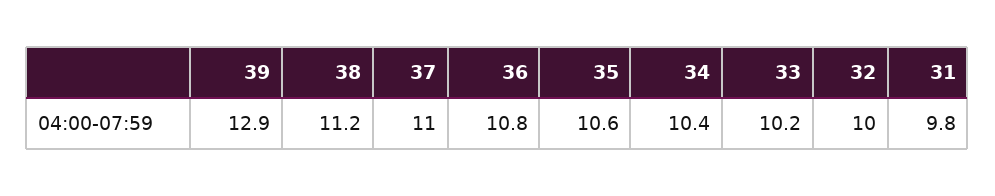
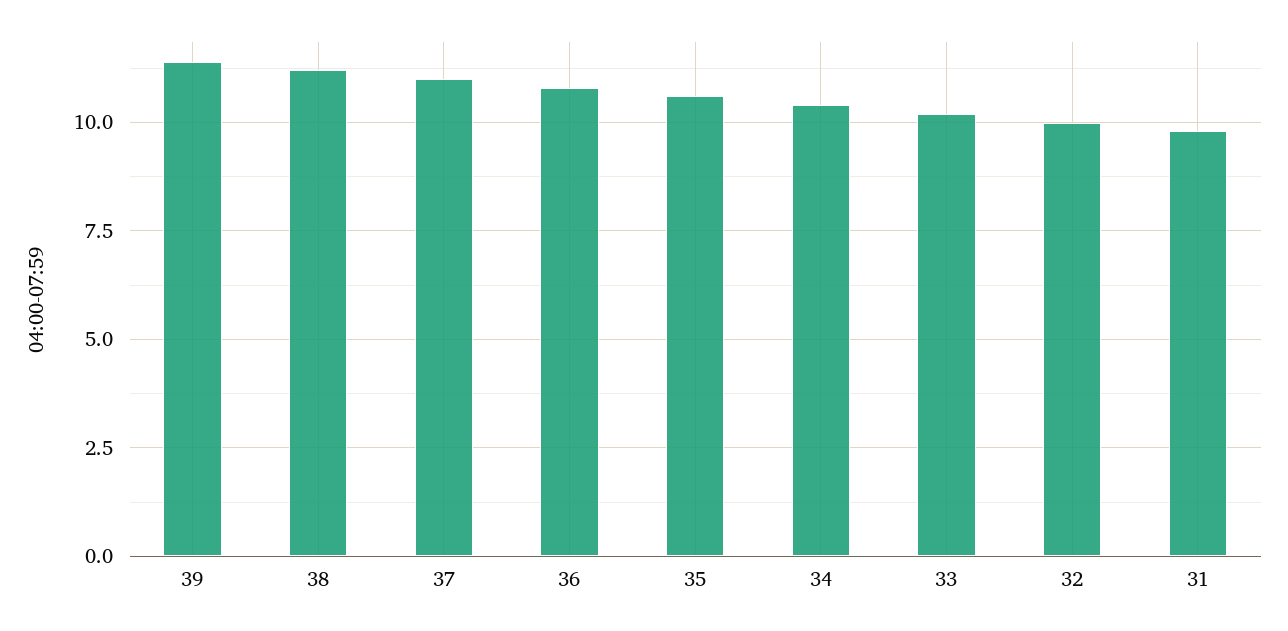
  {
-   "39": 12.9,
+   "39": 11.5,
    "38": 11.2,
    "37": 11,
    "36": 10.8,
    "35": 10.6,
    "34": 10.4,
    "33": 10.2,
    "32": 10,
    "31": 9.8
  }

